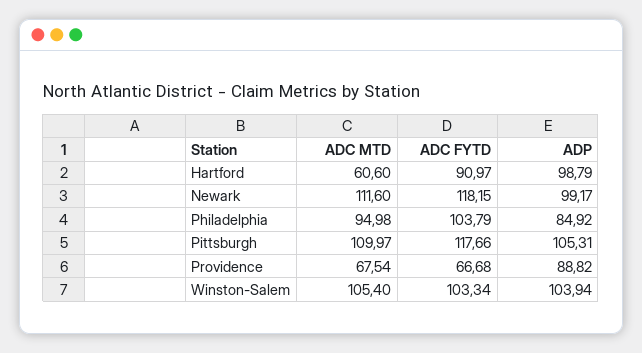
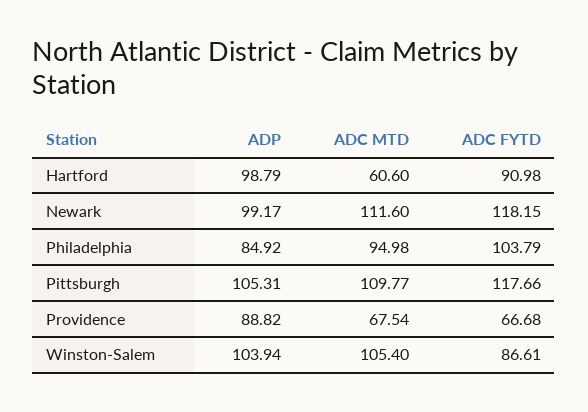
  {
    "ADC MTD": {
      "Hartford": 60.6,
      "Newark": 111.6,
      "Philadelphia": 94.98,
-     "Pittsburgh": 109.97,
+     "Pittsburgh": 109.77,
      "Providence": 67.54,
      "Winston-Salem": 105.4
    },
    "ADC FYTD": {
-     "Hartford": 90.97,
+     "Hartford": 90.98,
      "Newark": 118.15,
      "Philadelphia": 103.79,
      "Pittsburgh": 117.66,
      "Providence": 66.68,
-     "Winston-Salem": 103.34
+     "Winston-Salem": 86.61
    },
    "ADP": {
      "Hartford": 98.79,
      "Newark": 99.17,
      "Philadelphia": 84.92,
      "Pittsburgh": 105.31,
      "Providence": 88.82,
      "Winston-Salem": 103.94
    }
  }

